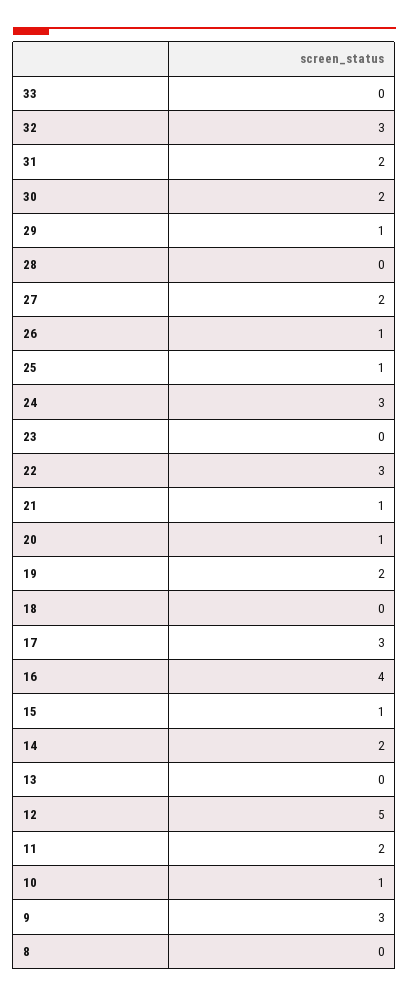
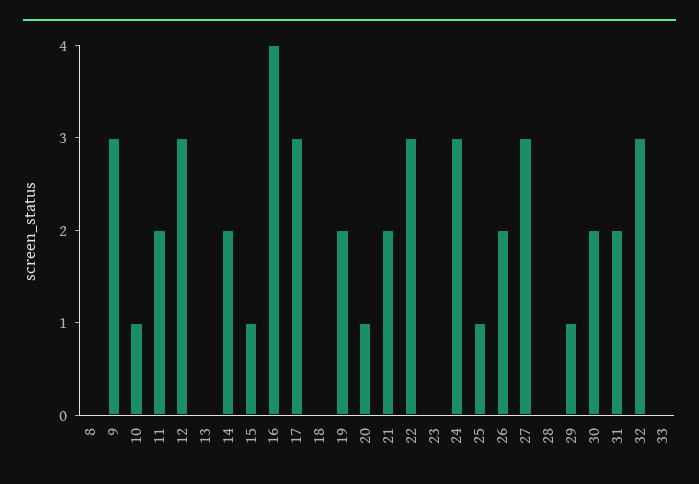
  {
    "33": 0,
    "32": 3,
    "31": 2,
    "30": 2,
    "29": 1,
    "28": 0,
-   "27": 2,
+   "27": 3,
-   "26": 1,
+   "26": 2,
    "25": 1,
    "24": 3,
    "23": 0,
    "22": 3,
-   "21": 1,
+   "21": 2,
    "20": 1,
    "19": 2,
    "18": 0,
    "17": 3,
    "16": 4,
    "15": 1,
    "14": 2,
    "13": 0,
-   "12": 5,
+   "12": 3,
    "11": 2,
    "10": 1,
    "9": 3,
    "8": 0
  }

